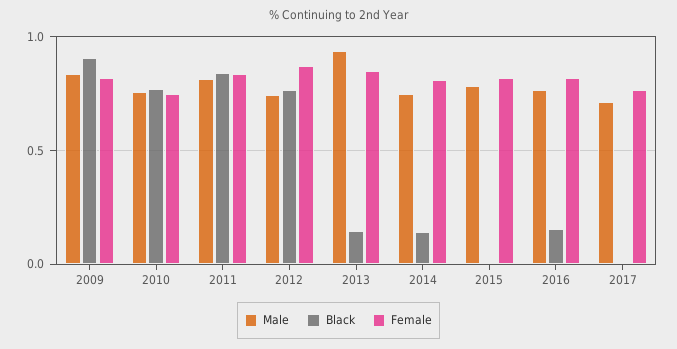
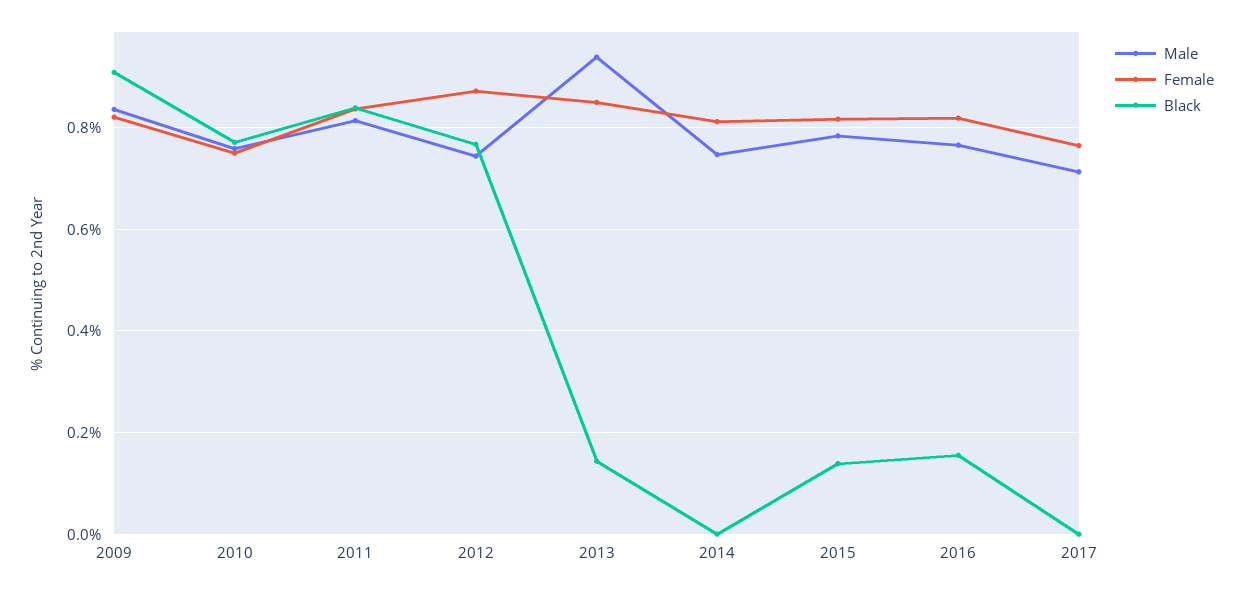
  {
    "Male": {
      "2009": 0.84,
      "2010": 0.76,
      "2011": 0.82,
      "2012": 0.74,
      "2013": 0.94,
      "2014": 0.74,
      "2015": 0.78,
      "2016": 0.76,
      "2017": 0.72
    },
    "Black": {
      "2009": 0.9,
      "2010": 0.78,
      "2011": 0.84,
      "2012": 0.76,
      "2013": 0.14,
-     "2014": 0.15,
+     "2014": 0,
-     "2015": 0,
+     "2015": 0.14,
      "2016": 0.16,
      "2017": 0
    },
    "Female": {
      "2009": 0.82,
      "2010": 0.76,
      "2011": 0.84,
      "2012": 0.88,
      "2013": 0.86,
      "2014": 0.82,
      "2015": 0.82,
      "2016": 0.82,
      "2017": 0.76
    }
  }

